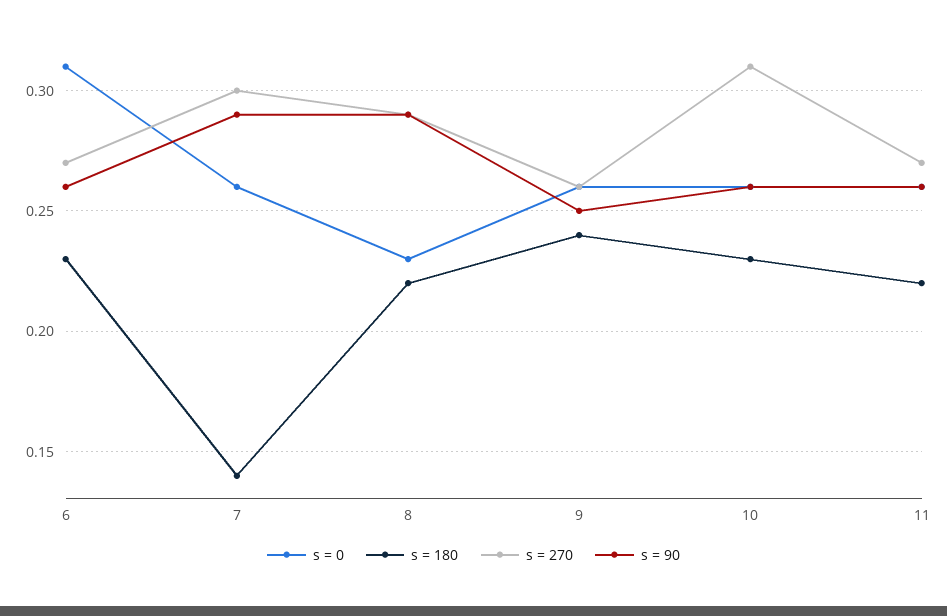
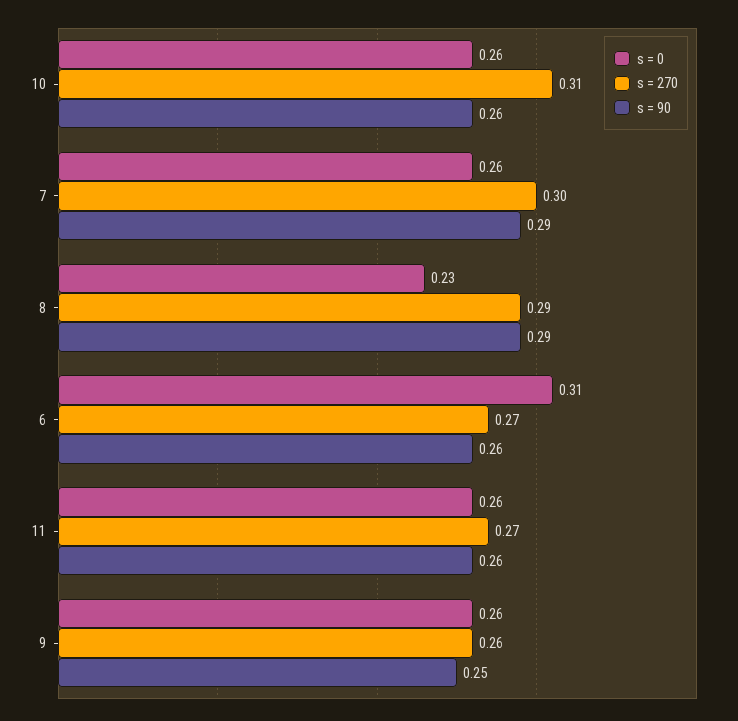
  {
    "s = 0": {
      "6": 0.31,
      "7": 0.26,
      "8": 0.23,
      "9": 0.26,
      "10": 0.26,
      "11": 0.26
    },
-   "s = 180": {
-     "6": 0.23,
-     "7": 0.14,
-     "8": 0.22,
-     "9": 0.24,
-     "10": 0.23,
-     "11": 0.22
-   },
    "s = 270": {
      "6": 0.27,
      "7": 0.3,
      "8": 0.29,
      "9": 0.26,
      "10": 0.31,
      "11": 0.27
    },
    "s = 90": {
      "6": 0.26,
      "7": 0.29,
      "8": 0.29,
      "9": 0.25,
      "10": 0.26,
      "11": 0.26
    }
  }

